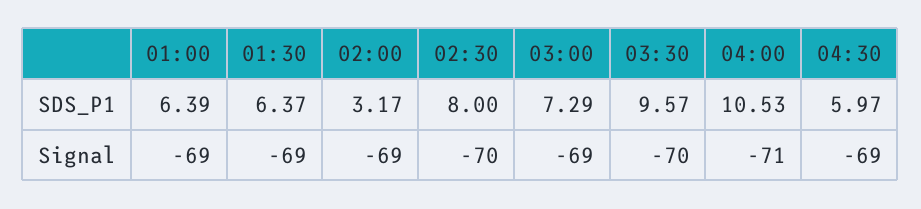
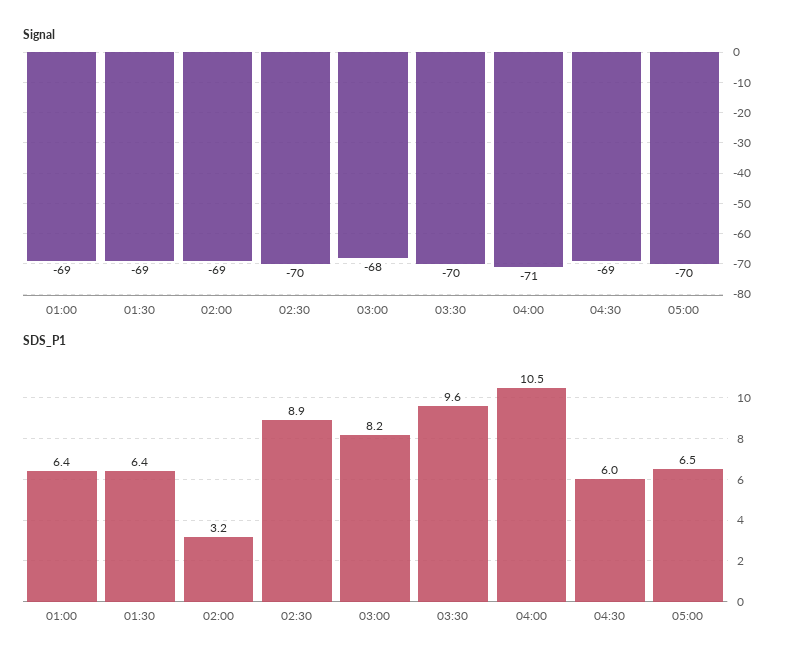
  {
    "SDS_P1": {
      "01:00": 6.39,
      "01:30": 6.37,
      "02:00": 3.17,
-     "02:30": 8,
+     "02:30": 8.9,
-     "03:00": 7.29,
+     "03:00": 8.2,
      "03:30": 9.57,
      "04:00": 10.53,
-     "04:30": 5.97
+     "04:30": 5.97,
+     "05:00": 6.5
    },
    "Signal": {
      "01:00": -69,
      "01:30": -69,
      "02:00": -69,
      "02:30": -70,
-     "03:00": -69,
+     "03:00": -68,
      "03:30": -70,
      "04:00": -71,
-     "04:30": -69
+     "04:30": -69,
+     "05:00": -70
    }
  }

